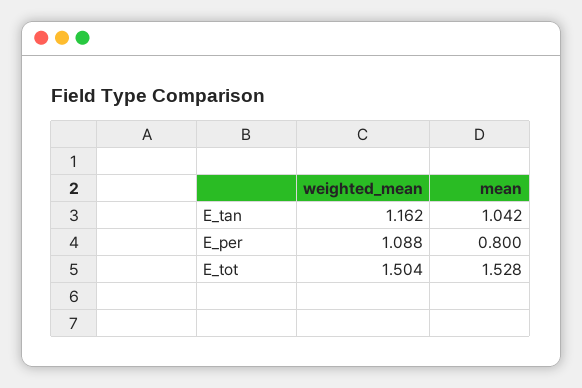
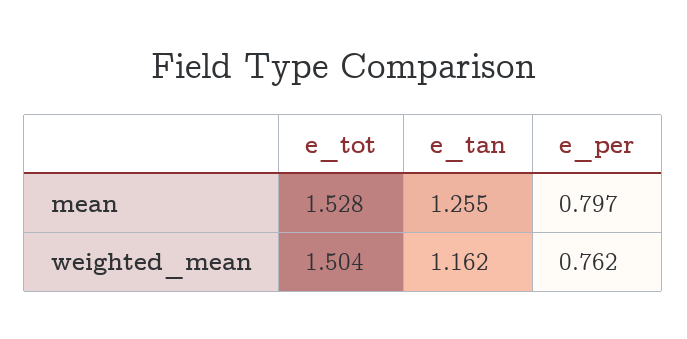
  {
    "weighted_mean": {
      "E_tan": 1.162,
-     "E_per": 1.088,
+     "E_per": 0.762,
      "E_tot": 1.504
    },
    "mean": {
-     "E_tan": 1.042,
+     "E_tan": 1.255,
-     "E_per": 0.8,
+     "E_per": 0.797,
      "E_tot": 1.528
    }
  }

